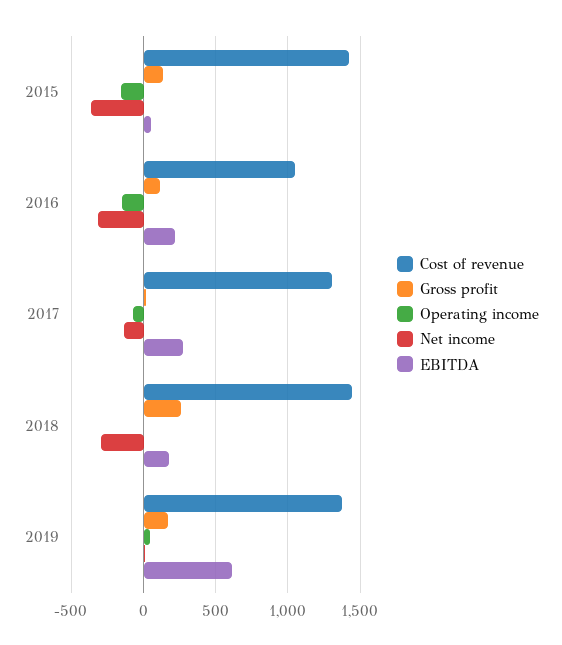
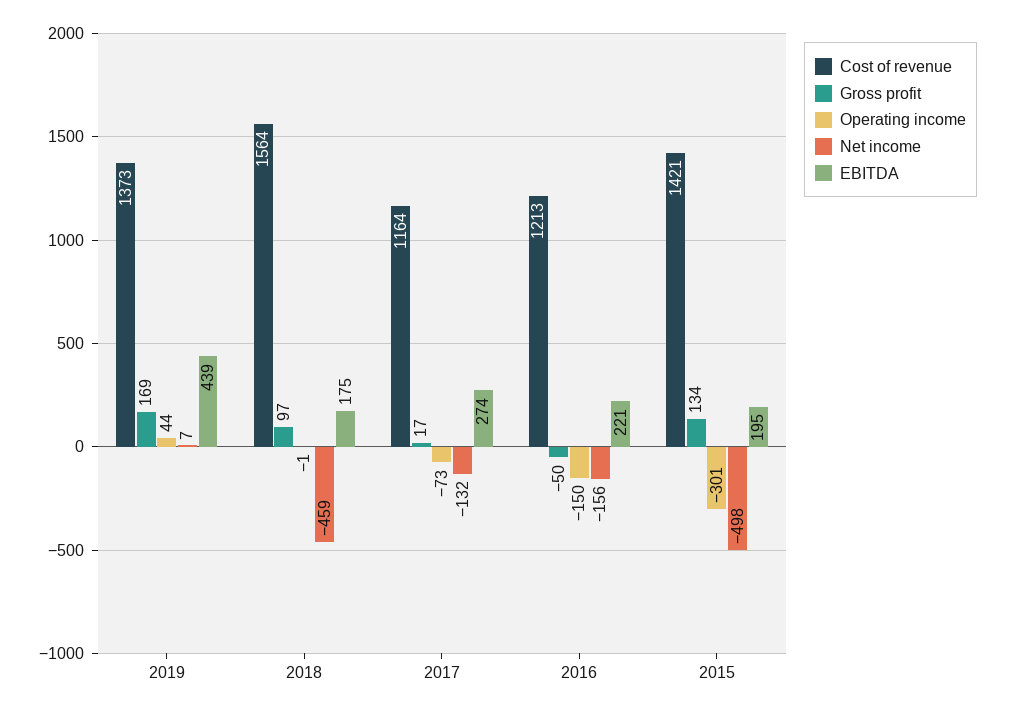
  {
    "Cost of revenue": {
      "2015": 1421,
-     "2016": 1050,
+     "2016": 1213,
-     "2017": 1300,
+     "2017": 1164,
-     "2018": 1450,
+     "2018": 1564,
      "2019": 1373
    },
    "Gross profit": {
      "2015": 134,
-     "2016": 100,
+     "2016": -50,
      "2017": 17,
-     "2018": 250,
+     "2018": 97,
      "2019": 169
    },
    "Operating income": {
-     "2015": -150,
+     "2015": -301,
      "2016": -150,
      "2017": -73,
      "2018": -1,
      "2019": 44
    },
    "Net income": {
-     "2015": -350,
+     "2015": -498,
-     "2016": -300,
+     "2016": -156,
      "2017": -132,
-     "2018": -300,
+     "2018": -459,
      "2019": 7
    },
    "EBITDA": {
-     "2015": 50,
+     "2015": 195,
      "2016": 221,
      "2017": 274,
      "2018": 175,
-     "2019": 600
+     "2019": 439
    }
  }

